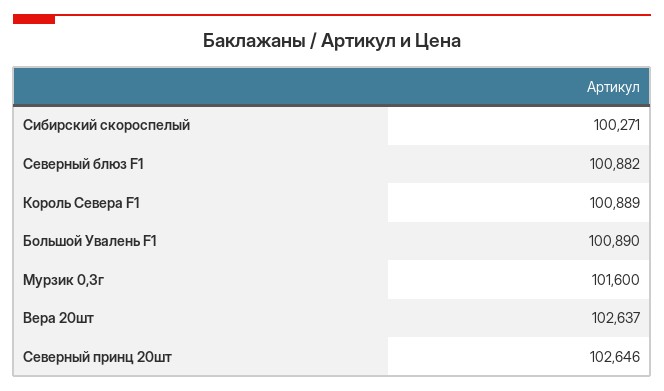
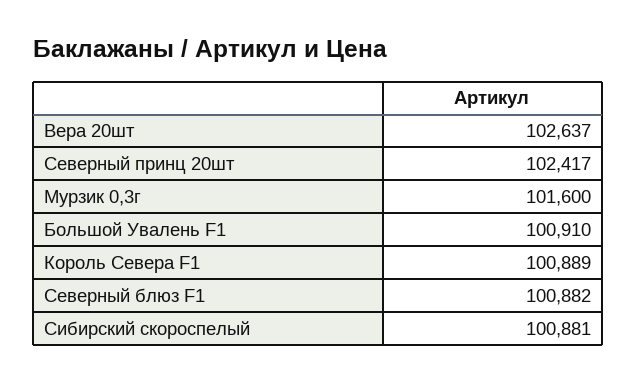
  {
-   "Сибирский скороспелый": 100271,
+   "Сибирский скороспелый": 100881,
    "Северный блюз F1": 100882,
    "Король Севера F1": 100889,
-   "Большой Увалень F1": 100890,
+   "Большой Увалень F1": 100910,
    "Мурзик 0,3г": 101600,
    "Вера 20шт": 102637,
-   "Северный принц 20шт": 102646
+   "Северный принц 20шт": 102417
  }

